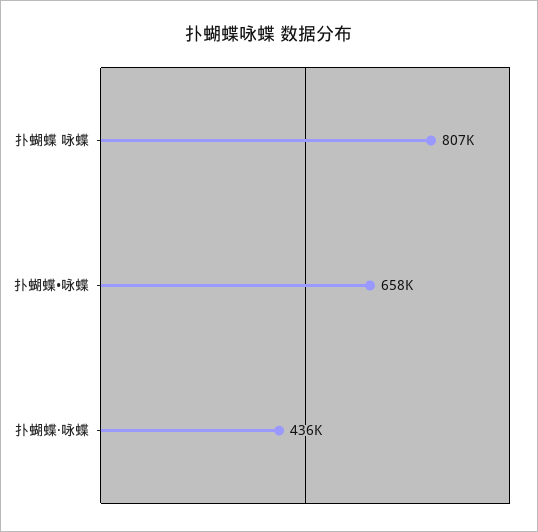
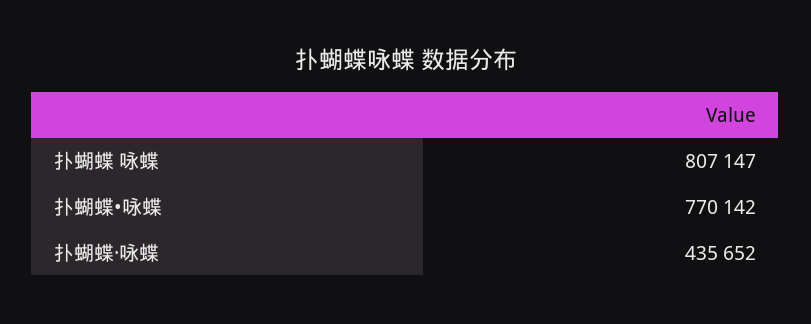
  {
    "扑蝴蝶 咏蝶": 807147,
-   "扑蝴蝶•咏蝶": 658000,
+   "扑蝴蝶•咏蝶": 770142,
    "扑蝴蝶·咏蝶": 435652
  }

